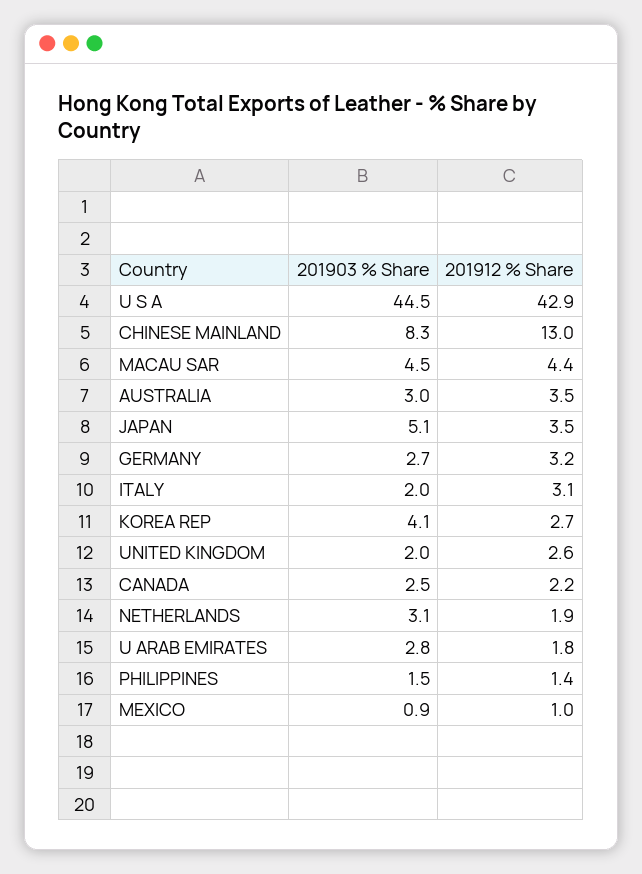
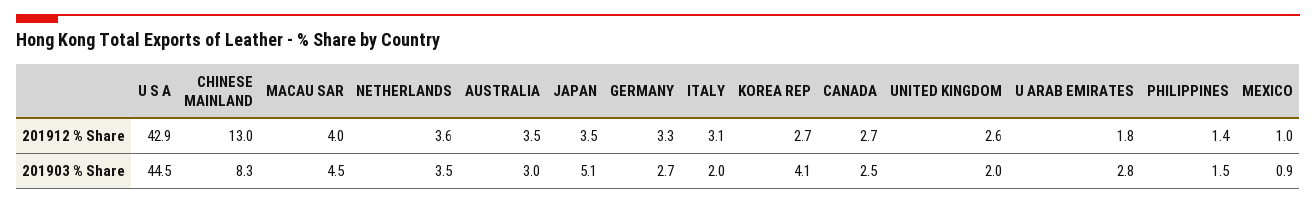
  {
    "201903 % Share": {
      "U S A": 44.5,
      "CHINESE MAINLAND": 8.3,
      "MACAU SAR": 4.5,
      "AUSTRALIA": 3,
      "JAPAN": 5.1,
      "GERMANY": 2.7,
      "ITALY": 2,
      "KOREA REP": 4.1,
      "UNITED KINGDOM": 2,
      "CANADA": 2.5,
-     "NETHERLANDS": 3.1,
+     "NETHERLANDS": 3.5,
      "U ARAB EMIRATES": 2.8,
      "PHILIPPINES": 1.5,
      "MEXICO": 0.9
    },
    "201912 % Share": {
      "U S A": 42.9,
      "CHINESE MAINLAND": 13,
-     "MACAU SAR": 4.4,
+     "MACAU SAR": 4,
      "AUSTRALIA": 3.5,
      "JAPAN": 3.5,
-     "GERMANY": 3.2,
+     "GERMANY": 3.3,
      "ITALY": 3.1,
      "KOREA REP": 2.7,
      "UNITED KINGDOM": 2.6,
-     "CANADA": 2.2,
+     "CANADA": 2.7,
-     "NETHERLANDS": 1.9,
+     "NETHERLANDS": 3.6,
      "U ARAB EMIRATES": 1.8,
      "PHILIPPINES": 1.4,
      "MEXICO": 1
    }
  }

